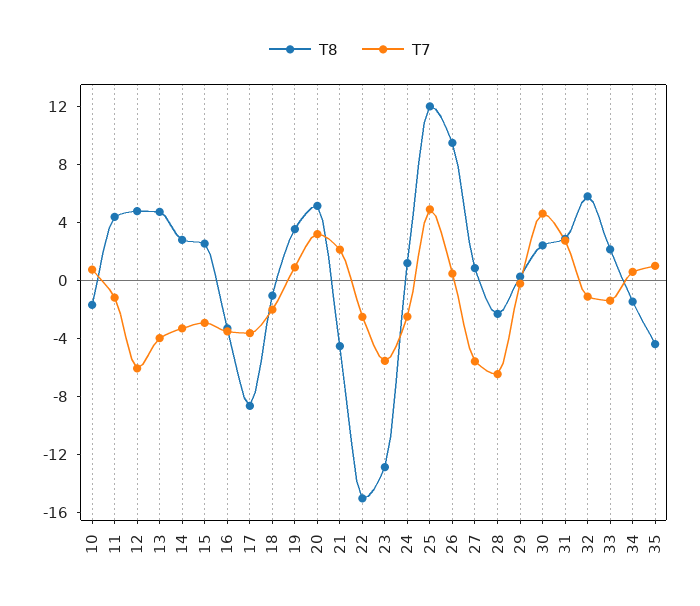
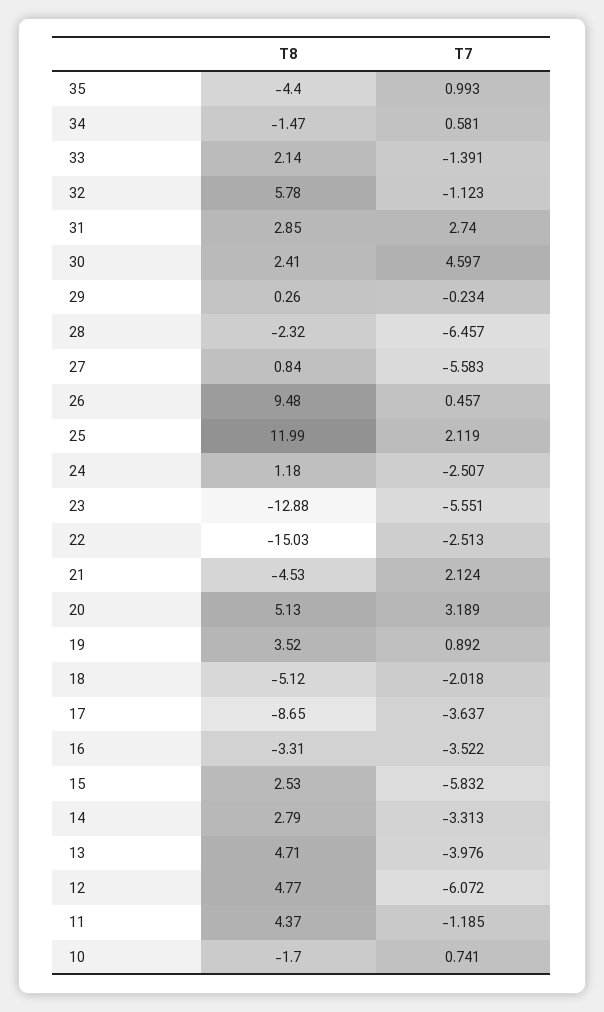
  {
    "T8": {
      "10": -1.7,
      "11": 4.37,
      "12": 4.77,
      "13": 4.71,
      "14": 2.79,
      "15": 2.53,
      "16": -3.31,
      "17": -8.65,
-     "18": -1,
+     "18": -5.12,
      "19": 3.52,
      "20": 5.13,
      "21": -4.53,
      "22": -15.03,
      "23": -12.88,
      "24": 1.18,
      "25": 11.99,
      "26": 9.48,
      "27": 0.84,
      "28": -2.32,
      "29": 0.26,
      "30": 2.41,
      "31": 2.85,
      "32": 5.78,
      "33": 2.14,
      "34": -1.47,
      "35": -4.4
    },
    "T7": {
      "10": 0.741,
      "11": -1.185,
      "12": -6.072,
      "13": -3.976,
      "14": -3.313,
-     "15": -3,
+     "15": -5.832,
      "16": -3.522,
      "17": -3.637,
      "18": -2.018,
      "19": 0.892,
      "20": 3.189,
      "21": 2.124,
      "22": -2.513,
      "23": -5.551,
      "24": -2.507,
-     "25": 5,
+     "25": 2.119,
      "26": 0.457,
      "27": -5.583,
      "28": -6.457,
      "29": -0.234,
      "30": 4.597,
      "31": 2.74,
      "32": -1.123,
      "33": -1.391,
      "34": 0.581,
      "35": 0.993
    }
  }

